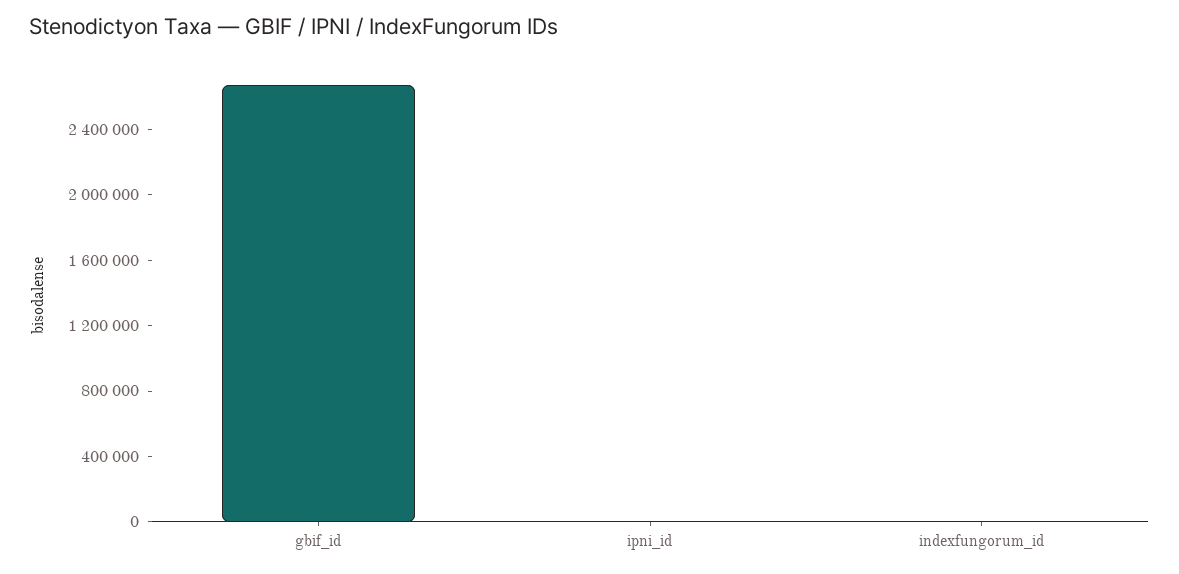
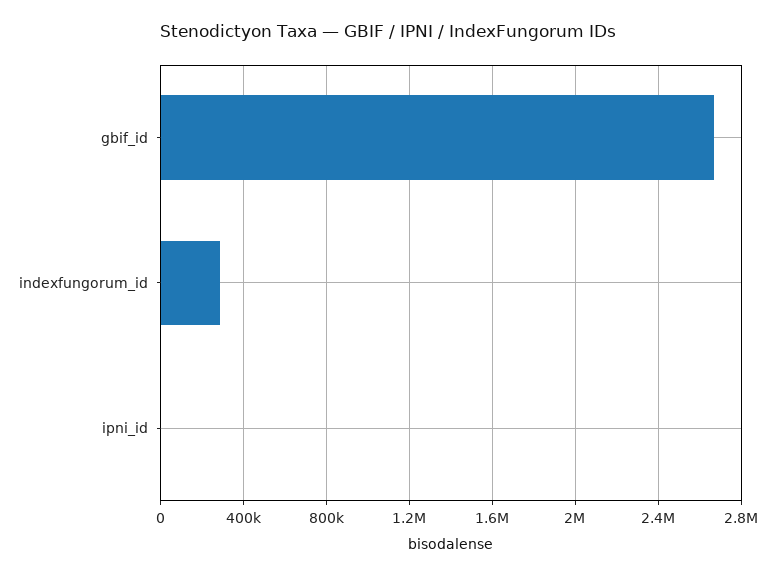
  {
    "gbif_id": 2650000,
    "ipni_id": 0,
-   "indexfungorum_id": 0
+   "indexfungorum_id": 300000
  }

